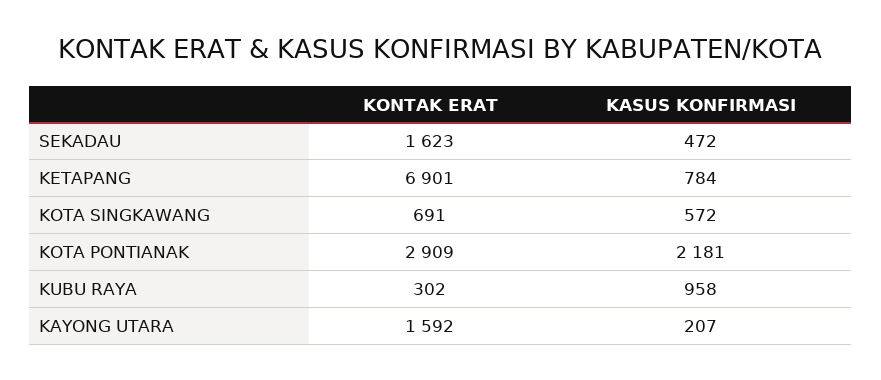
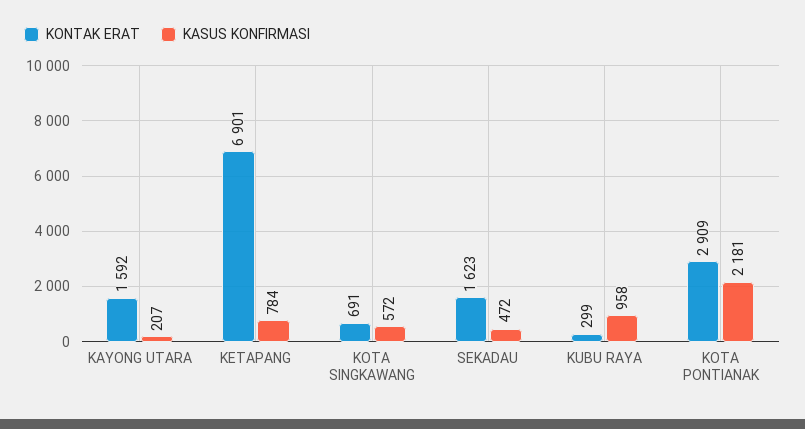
  {
    "KONTAK ERAT": {
      "SEKADAU": 1623,
      "KETAPANG": 6901,
      "KOTA SINGKAWANG": 691,
      "KOTA PONTIANAK": 2909,
-     "KUBU RAYA": 302,
+     "KUBU RAYA": 299,
      "KAYONG UTARA": 1592
    },
    "KASUS KONFIRMASI": {
      "SEKADAU": 472,
      "KETAPANG": 784,
      "KOTA SINGKAWANG": 572,
      "KOTA PONTIANAK": 2181,
      "KUBU RAYA": 958,
      "KAYONG UTARA": 207
    }
  }

